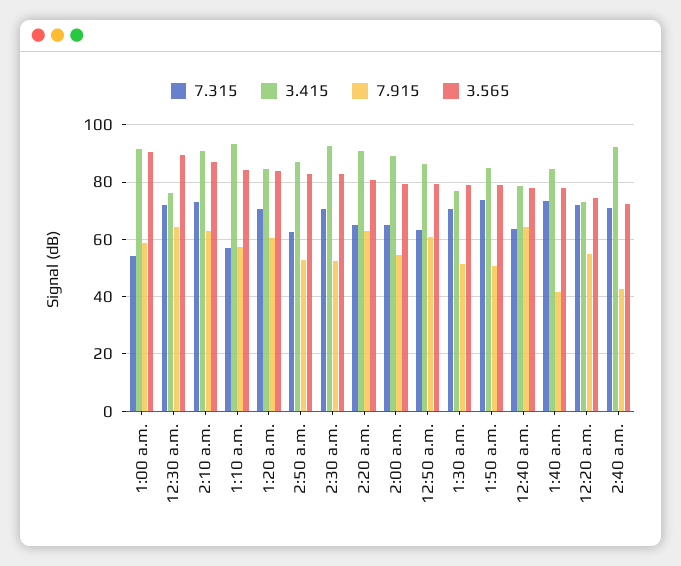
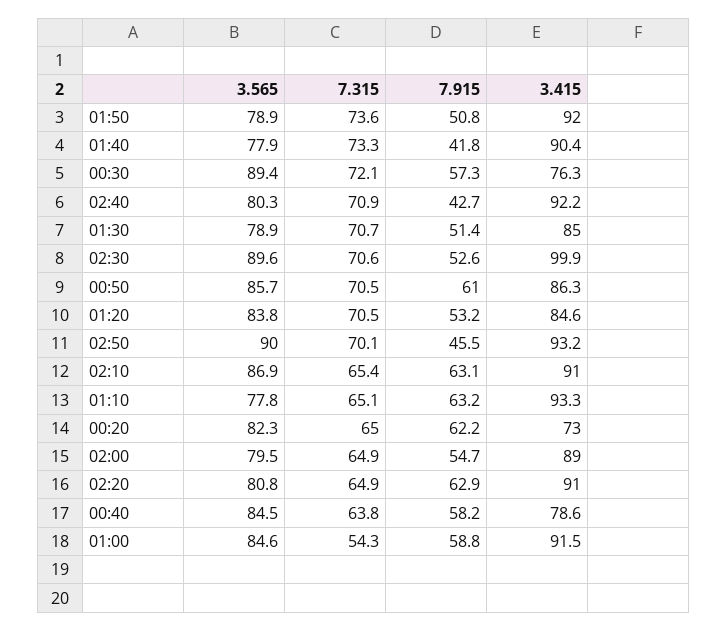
  {
    "7.315": {
      "1:00 a.m.": 54.3,
      "12:30 a.m.": 72.1,
-     "2:10 a.m.": 72.5,
+     "2:10 a.m.": 65.4,
-     "1:10 a.m.": 57.5,
+     "1:10 a.m.": 65.1,
      "1:20 a.m.": 70.5,
-     "2:50 a.m.": 62.5,
+     "2:50 a.m.": 70.1,
      "2:30 a.m.": 70.6,
      "2:20 a.m.": 64.9,
      "2:00 a.m.": 64.9,
-     "12:50 a.m.": 62.5,
+     "12:50 a.m.": 70.5,
      "1:30 a.m.": 70.7,
      "1:50 a.m.": 73.6,
      "12:40 a.m.": 63.8,
      "1:40 a.m.": 73.3,
-     "12:20 a.m.": 72.5,
+     "12:20 a.m.": 65,
      "2:40 a.m.": 70.9
    },
    "3.415": {
      "1:00 a.m.": 91.5,
      "12:30 a.m.": 76.3,
      "2:10 a.m.": 91,
      "1:10 a.m.": 93.3,
      "1:20 a.m.": 84.6,
-     "2:50 a.m.": 87.5,
+     "2:50 a.m.": 93.2,
-     "2:30 a.m.": 92.5,
+     "2:30 a.m.": 99.9,
      "2:20 a.m.": 91,
      "2:00 a.m.": 89,
      "12:50 a.m.": 86.3,
-     "1:30 a.m.": 77.5,
+     "1:30 a.m.": 85,
-     "1:50 a.m.": 85,
+     "1:50 a.m.": 92,
      "12:40 a.m.": 78.6,
-     "1:40 a.m.": 85,
+     "1:40 a.m.": 90.4,
      "12:20 a.m.": 73,
      "2:40 a.m.": 92.2
    },
    "7.915": {
      "1:00 a.m.": 58.8,
-     "12:30 a.m.": 65,
+     "12:30 a.m.": 57.3,
      "2:10 a.m.": 63.1,
-     "1:10 a.m.": 57.5,
+     "1:10 a.m.": 63.2,
-     "1:20 a.m.": 60,
+     "1:20 a.m.": 53.2,
-     "2:50 a.m.": 52.5,
+     "2:50 a.m.": 45.5,
      "2:30 a.m.": 52.6,
      "2:20 a.m.": 62.9,
      "2:00 a.m.": 54.7,
      "12:50 a.m.": 61,
      "1:30 a.m.": 51.4,
      "1:50 a.m.": 50.8,
-     "12:40 a.m.": 65,
+     "12:40 a.m.": 58.2,
      "1:40 a.m.": 41.8,
-     "12:20 a.m.": 55,
+     "12:20 a.m.": 62.2,
      "2:40 a.m.": 42.7
    },
    "3.565": {
-     "1:00 a.m.": 90,
+     "1:00 a.m.": 84.6,
      "12:30 a.m.": 89.4,
      "2:10 a.m.": 86.9,
-     "1:10 a.m.": 85,
+     "1:10 a.m.": 77.8,
      "1:20 a.m.": 83.8,
-     "2:50 a.m.": 82.5,
+     "2:50 a.m.": 90,
-     "2:30 a.m.": 82.5,
+     "2:30 a.m.": 89.6,
      "2:20 a.m.": 80.8,
      "2:00 a.m.": 79.5,
-     "12:50 a.m.": 80,
+     "12:50 a.m.": 85.7,
      "1:30 a.m.": 78.9,
      "1:50 a.m.": 78.9,
-     "12:40 a.m.": 77.5,
+     "12:40 a.m.": 84.5,
      "1:40 a.m.": 77.9,
-     "12:20 a.m.": 75,
+     "12:20 a.m.": 82.3,
-     "2:40 a.m.": 72.5
+     "2:40 a.m.": 80.3
    }
  }

